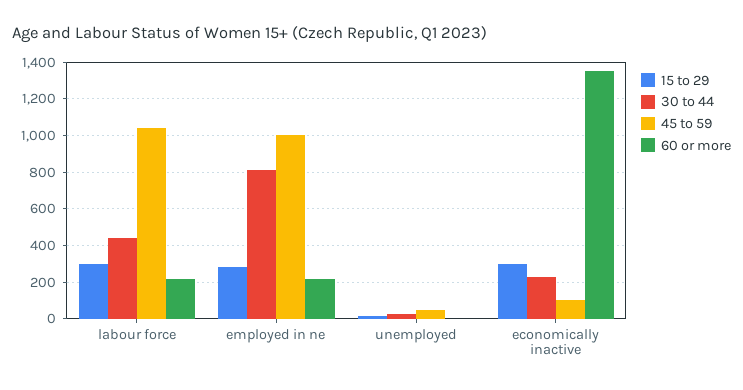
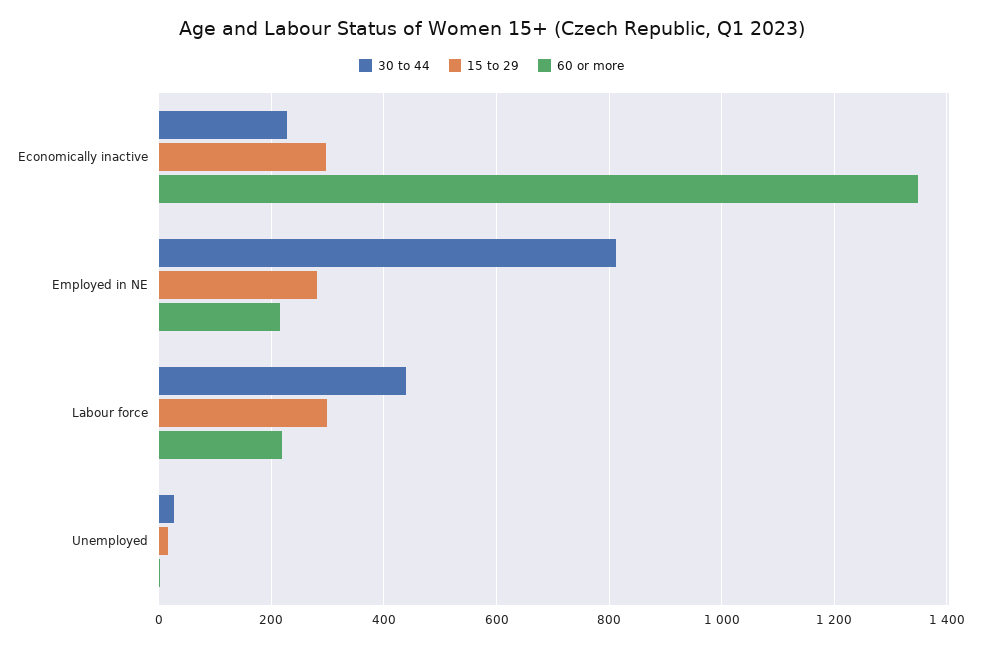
  {
    "15 to 29": {
      "labour force": 300,
      "employed in ne": 280,
      "unemployed": 20,
      "economically inactive": 300
    },
    "30 to 44": {
      "labour force": 440,
      "employed in ne": 820,
      "unemployed": 20,
      "economically inactive": 220
    },
-   "45 to 59": {
-     "labour force": 1050,
-     "employed in ne": 1000,
-     "unemployed": 50,
-     "economically inactive": 100
-   },
    "60 or more": {
      "labour force": 220,
      "employed in ne": 220,
      "unemployed": 0,
      "economically inactive": 1340
    }
  }

